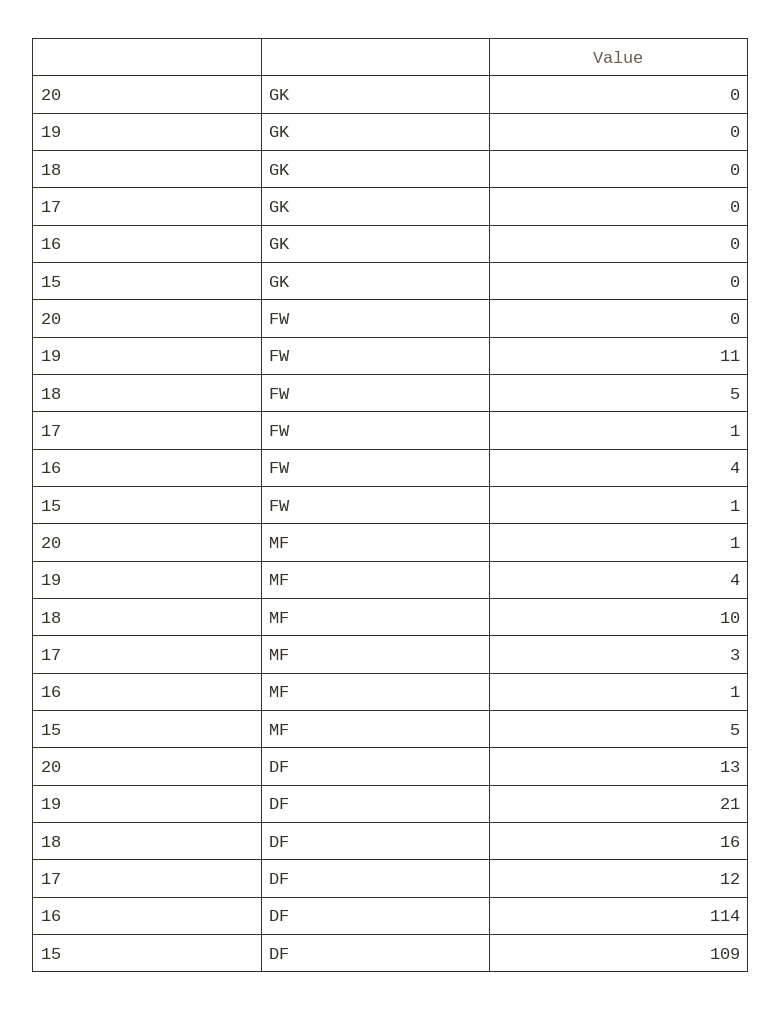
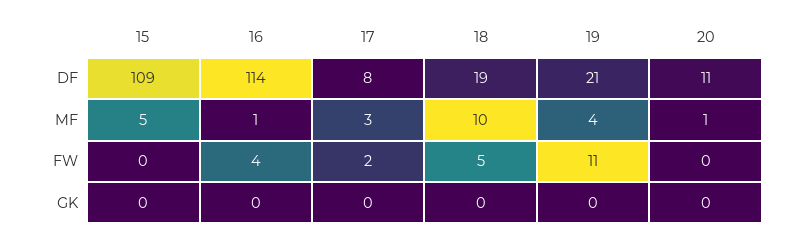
  {
    "20": {
      "GK": 0,
      "FW": 0,
      "MF": 1,
-     "DF": 13
+     "DF": 11
    },
    "19": {
      "GK": 0,
      "FW": 11,
      "MF": 4,
      "DF": 21
    },
    "18": {
      "GK": 0,
      "FW": 5,
      "MF": 10,
-     "DF": 16
+     "DF": 19
    },
    "17": {
      "GK": 0,
-     "FW": 1,
+     "FW": 2,
      "MF": 3,
-     "DF": 12
+     "DF": 8
    },
    "16": {
      "GK": 0,
      "FW": 4,
      "MF": 1,
      "DF": 114
    },
    "15": {
      "GK": 0,
-     "FW": 1,
+     "FW": 0,
      "MF": 5,
      "DF": 109
    }
  }

